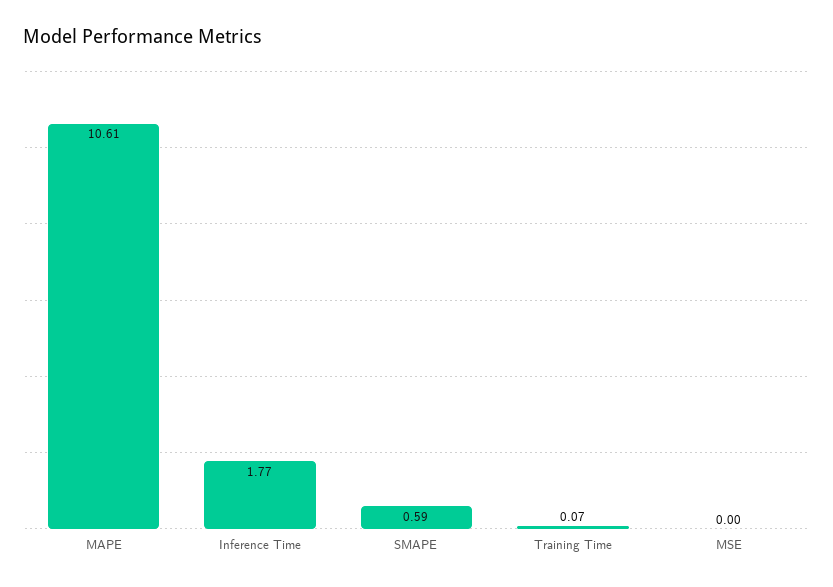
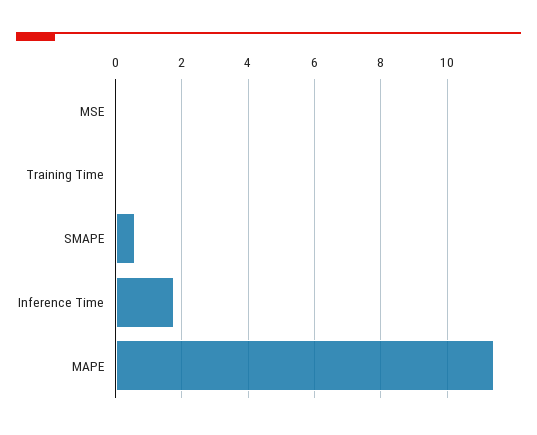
  {
-   "MAPE": 10.61,
+   "MAPE": 11.4,
    "Inference Time": 1.77,
    "SMAPE": 0.59,
    "Training Time": 0.07,
    "MSE": 0
  }

